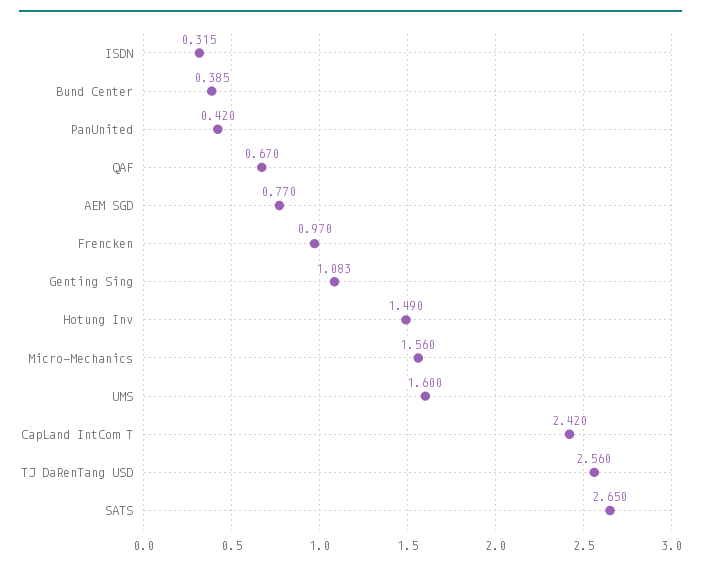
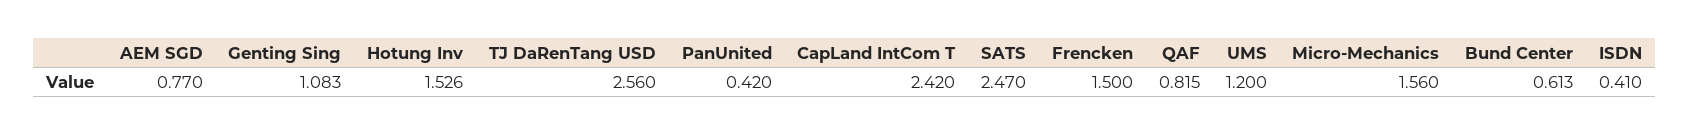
  {
-   "ISDN": 0.315,
+   "ISDN": 0.41,
-   "Bund Center": 0.385,
+   "Bund Center": 0.613,
    "PanUnited": 0.42,
-   "QAF": 0.67,
+   "QAF": 0.815,
    "AEM SGD": 0.77,
-   "Frencken": 0.97,
+   "Frencken": 1.5,
    "Genting Sing": 1.083,
-   "Hotung Inv": 1.49,
+   "Hotung Inv": 1.526,
    "Micro-Mechanics": 1.56,
-   "UMS": 1.6,
+   "UMS": 1.2,
    "CapLand IntCom T": 2.42,
    "TJ DaRenTang USD": 2.56,
-   "SATS": 2.65
+   "SATS": 2.47
  }

